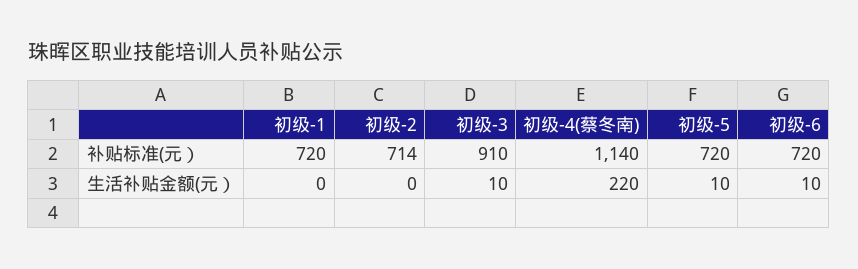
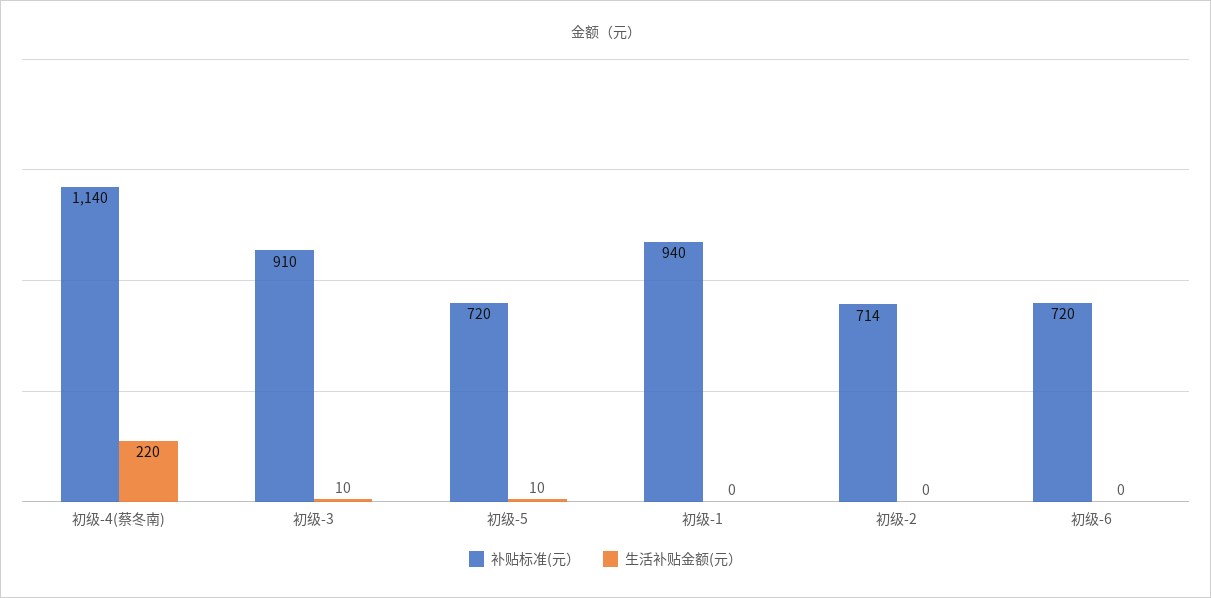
  {
    "补贴标准(元）": {
-     "初级-1": 720,
+     "初级-1": 940,
      "初级-2": 714,
      "初级-3": 910,
      "初级-4(蔡冬南)": 1140,
      "初级-5": 720,
      "初级-6": 720
    },
    "生活补贴金额(元）": {
      "初级-1": 0,
      "初级-2": 0,
      "初级-3": 10,
      "初级-4(蔡冬南)": 220,
      "初级-5": 10,
-     "初级-6": 10
+     "初级-6": 0
    }
  }

